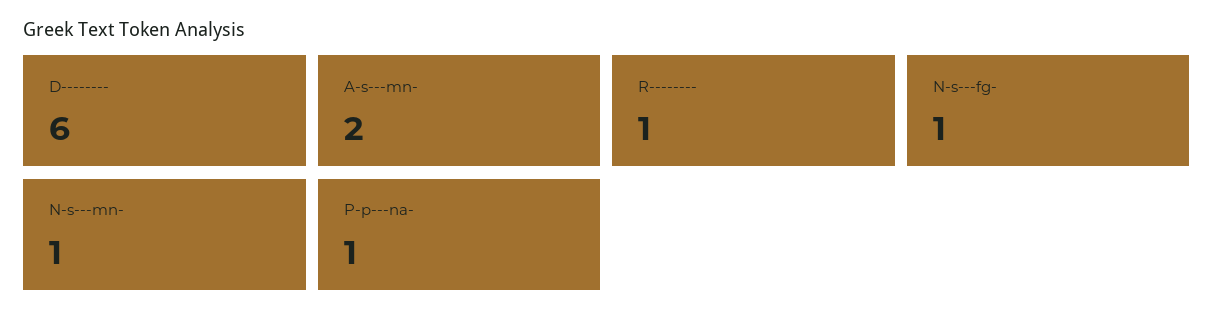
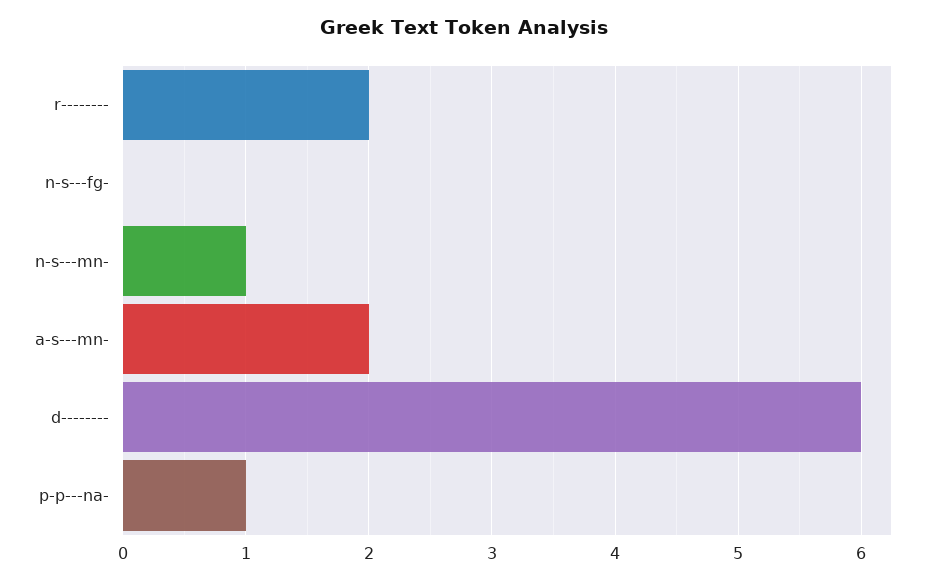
  {
    "D--------": 6,
    "A-s---mn-": 2,
-   "R--------": 1,
+   "R--------": 2,
-   "N-s---fg-": 1,
+   "N-s---fg-": 0,
    "N-s---mn-": 1,
    "P-p---na-": 1
  }

